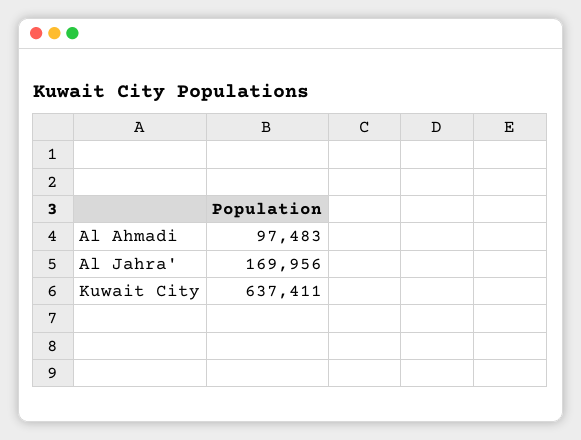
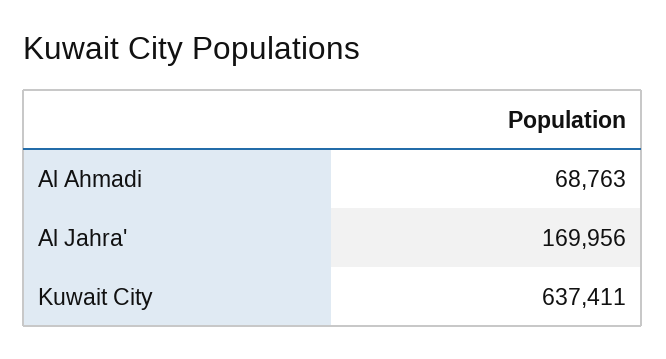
  {
-   "Al Ahmadi": 97483,
+   "Al Ahmadi": 68763,
    "Al Jahra'": 169956,
    "Kuwait City": 637411
  }

